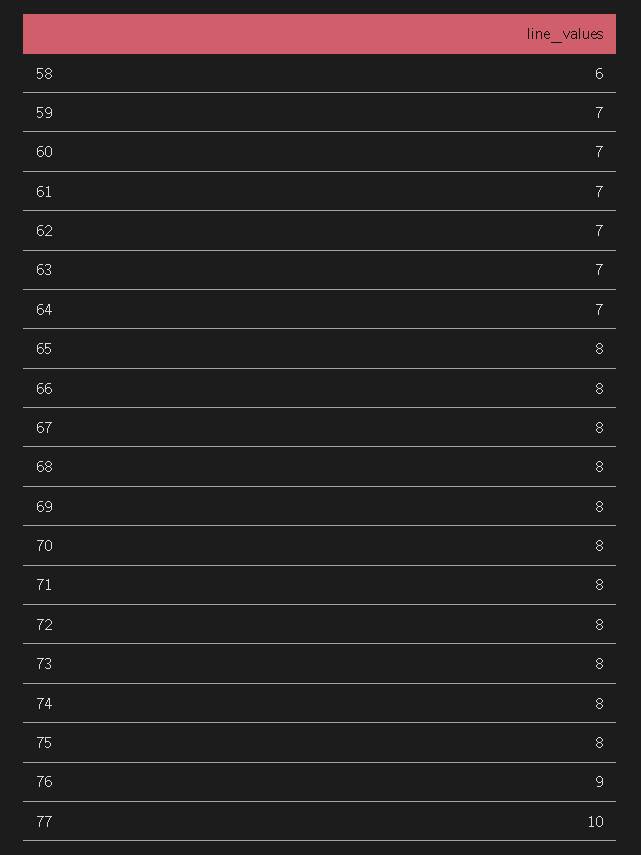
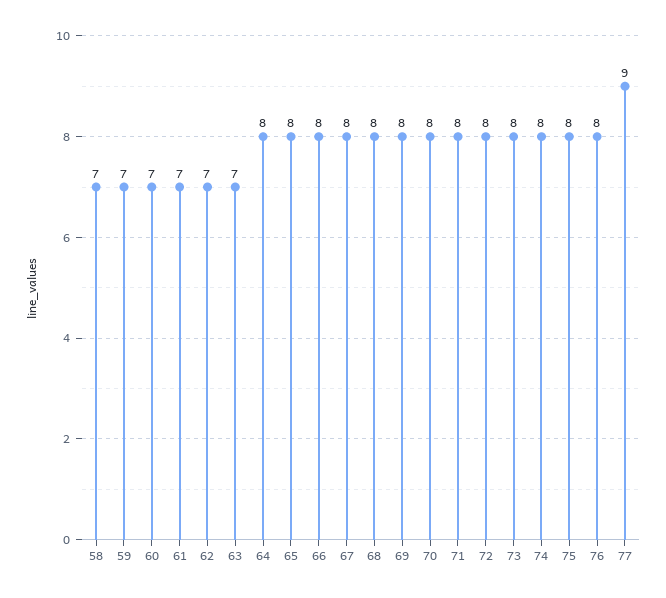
  {
-   "58": 6,
+   "58": 7,
    "59": 7,
    "60": 7,
    "61": 7,
    "62": 7,
    "63": 7,
-   "64": 7,
+   "64": 8,
    "65": 8,
    "66": 8,
    "67": 8,
    "68": 8,
    "69": 8,
    "70": 8,
    "71": 8,
    "72": 8,
    "73": 8,
    "74": 8,
    "75": 8,
-   "76": 9,
+   "76": 8,
-   "77": 10
+   "77": 9
  }

